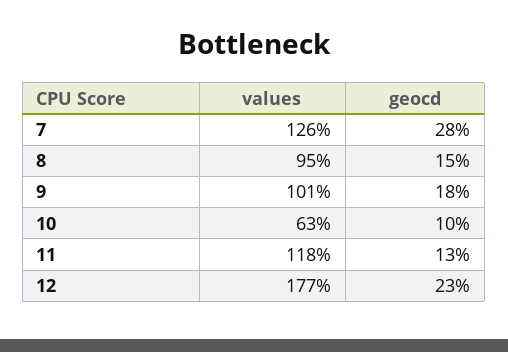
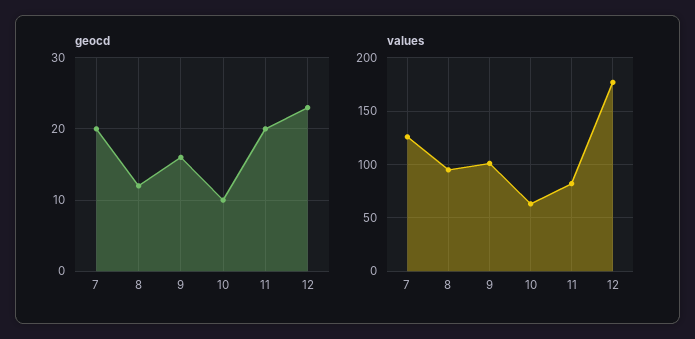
  {
    "values": {
      "7": 126,
      "8": 95,
      "9": 101,
      "10": 63,
-     "11": 118,
+     "11": 80,
      "12": 177
    },
    "geocd": {
-     "7": 28,
+     "7": 20,
-     "8": 15,
+     "8": 12,
-     "9": 18,
+     "9": 16,
      "10": 10,
-     "11": 13,
+     "11": 20,
      "12": 23
    }
  }

